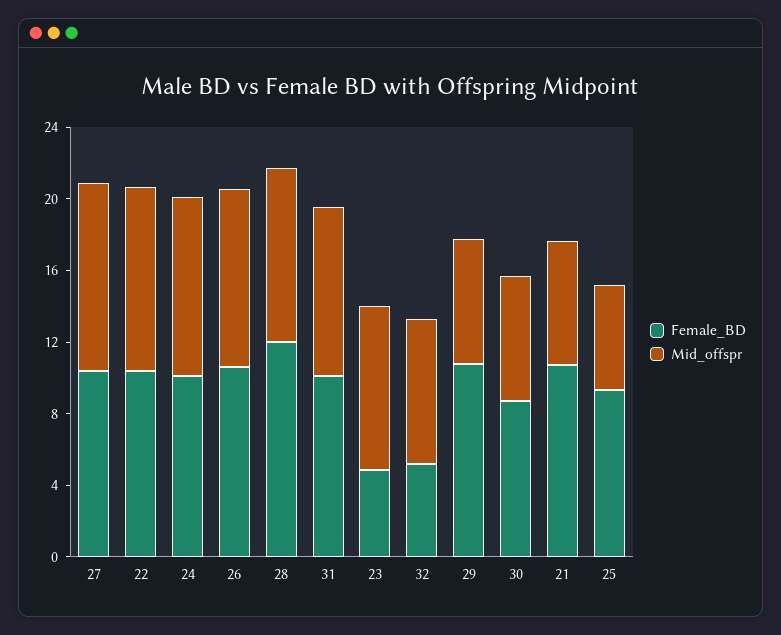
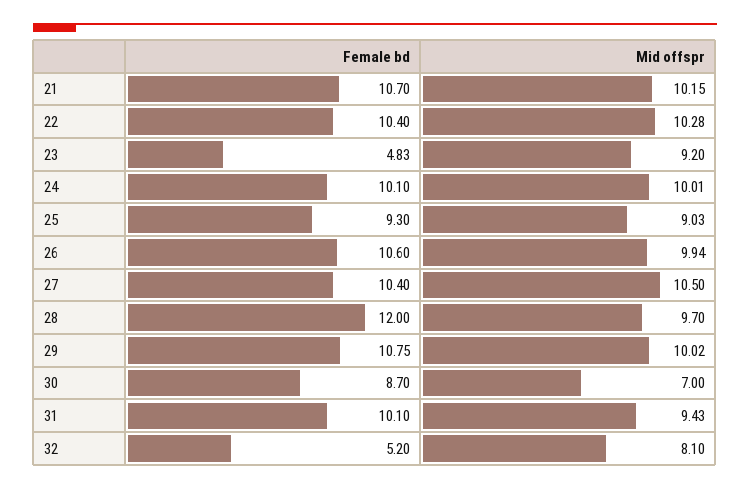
  {
    "Female_BD": {
      "27": 10.4,
      "22": 10.4,
      "24": 10.1,
      "26": 10.6,
      "28": 12,
      "31": 10.1,
      "23": 4.83,
      "32": 5.2,
      "29": 10.75,
      "30": 8.7,
      "21": 10.7,
      "25": 9.3
    },
    "Mid_offspr": {
      "27": 10.5,
      "22": 10.28,
      "24": 10.01,
      "26": 9.94,
      "28": 9.7,
      "31": 9.43,
      "23": 9.2,
      "32": 8.1,
-     "29": 7,
+     "29": 10.02,
      "30": 7,
-     "21": 7,
+     "21": 10.15,
-     "25": 6
+     "25": 9.03
    }
  }

